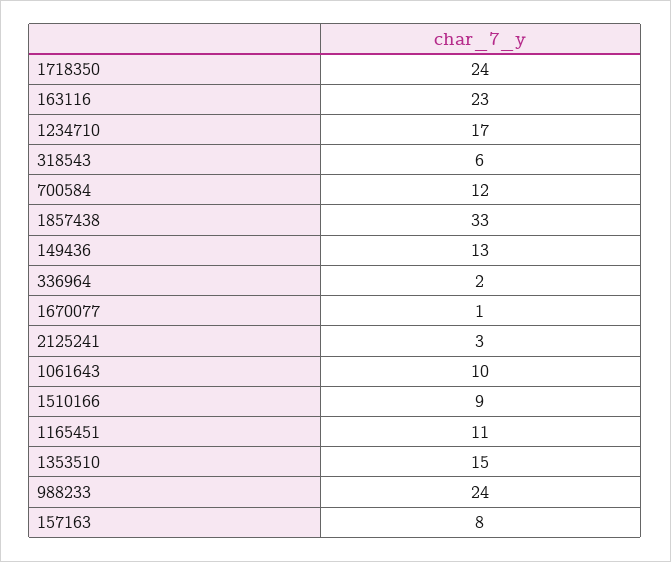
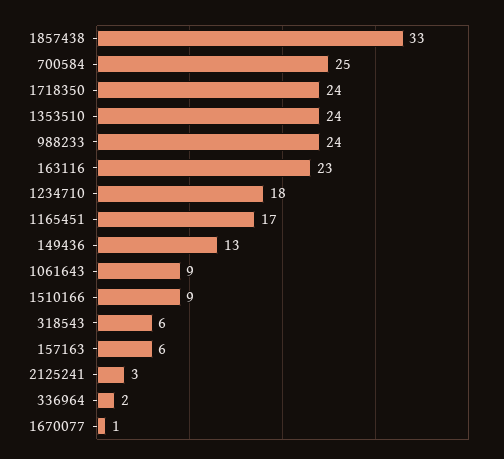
  {
    "1718350": 24,
    "163116": 23,
-   "1234710": 17,
+   "1234710": 18,
    "318543": 6,
-   "700584": 12,
+   "700584": 25,
    "1857438": 33,
    "149436": 13,
    "336964": 2,
    "1670077": 1,
    "2125241": 3,
-   "1061643": 10,
+   "1061643": 9,
    "1510166": 9,
-   "1165451": 11,
+   "1165451": 17,
-   "1353510": 15,
+   "1353510": 24,
    "988233": 24,
-   "157163": 8
+   "157163": 6
  }

